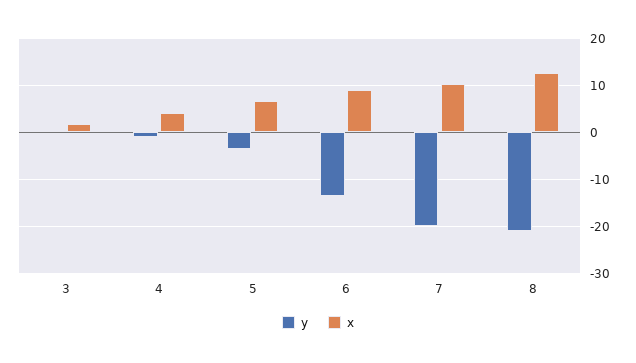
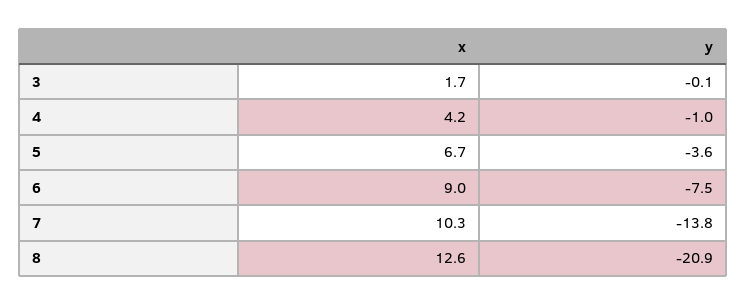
  {
    "y": {
      "3": -0.1,
      "4": -1,
      "5": -3.6,
-     "6": -14,
+     "6": -7.5,
-     "7": -20,
+     "7": -13.8,
      "8": -20.9
    },
    "x": {
      "3": 1.7,
      "4": 4.2,
      "5": 6.7,
      "6": 9,
      "7": 10.3,
      "8": 12.6
    }
  }

